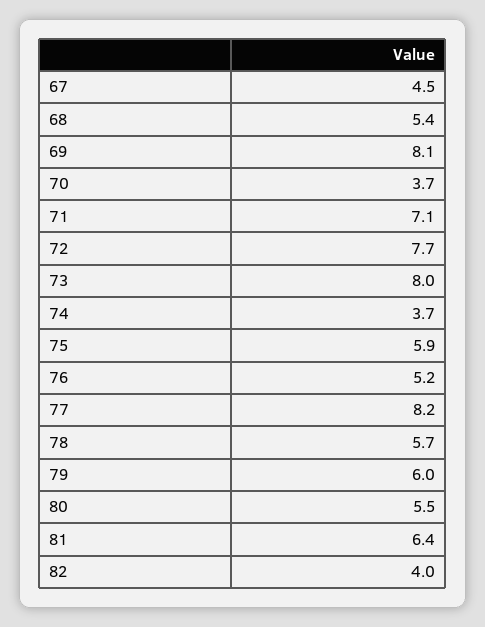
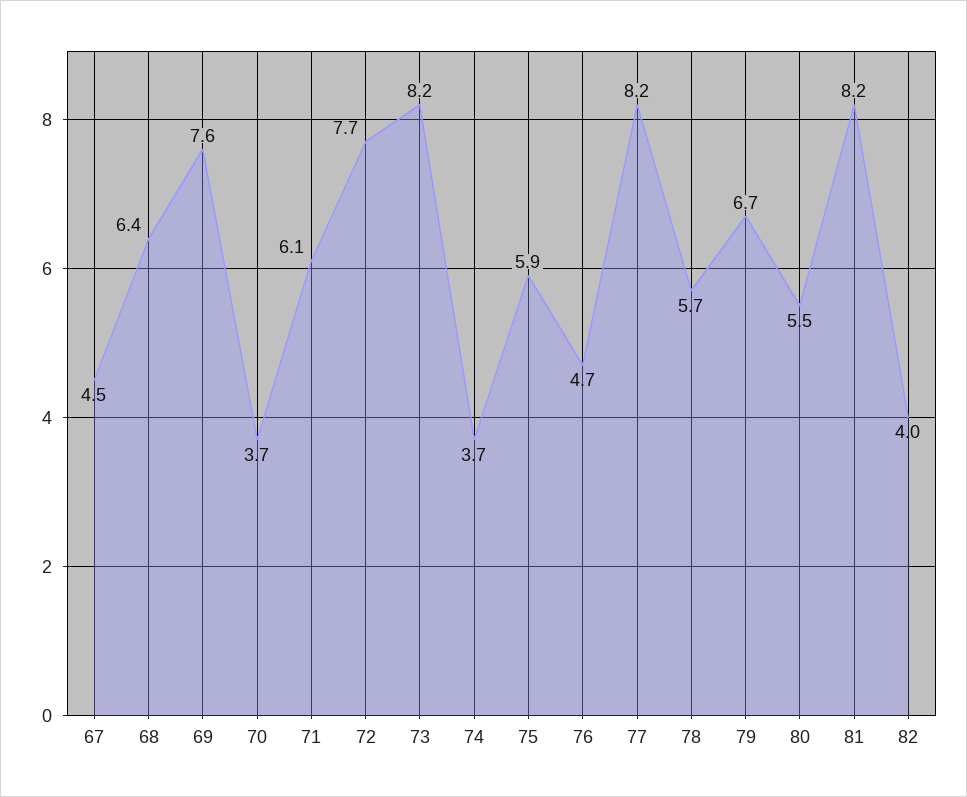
  {
    "67": 4.5,
-   "68": 5.4,
+   "68": 6.4,
-   "69": 8.1,
+   "69": 7.6,
    "70": 3.7,
-   "71": 7.1,
+   "71": 6.1,
    "72": 7.7,
-   "73": 8,
+   "73": 8.2,
    "74": 3.7,
    "75": 5.9,
-   "76": 5.2,
+   "76": 4.7,
    "77": 8.2,
    "78": 5.7,
-   "79": 6,
+   "79": 6.7,
    "80": 5.5,
-   "81": 6.4,
+   "81": 8.2,
    "82": 4
  }

